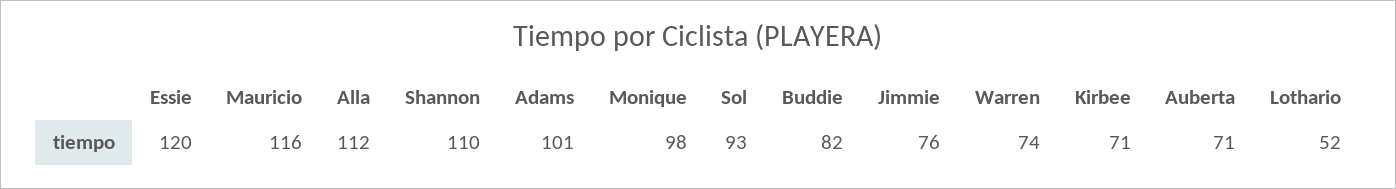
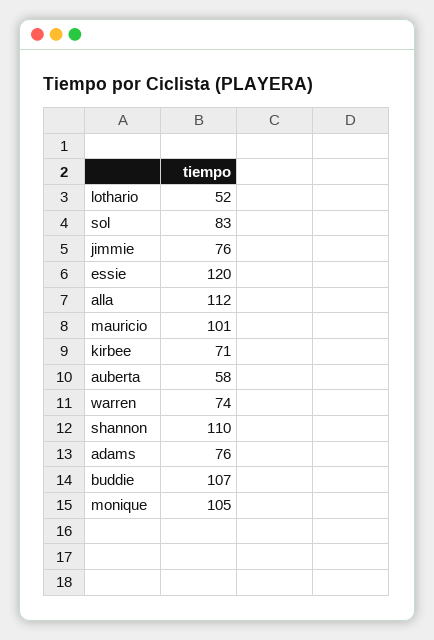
  {
    "Essie": 120,
-   "Mauricio": 116,
+   "Mauricio": 101,
    "Alla": 112,
    "Shannon": 110,
-   "Adams": 101,
+   "Adams": 76,
-   "Monique": 98,
+   "Monique": 105,
-   "Sol": 93,
+   "Sol": 83,
-   "Buddie": 82,
+   "Buddie": 107,
    "Jimmie": 76,
    "Warren": 74,
    "Kirbee": 71,
-   "Auberta": 71,
+   "Auberta": 58,
    "Lothario": 52
  }

